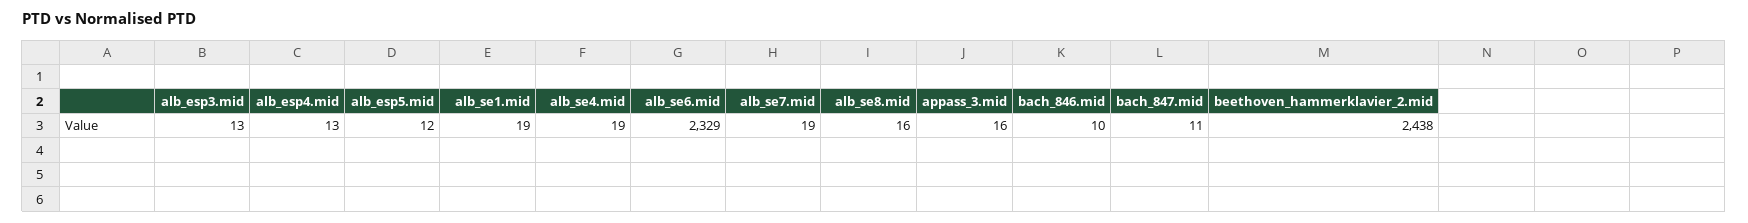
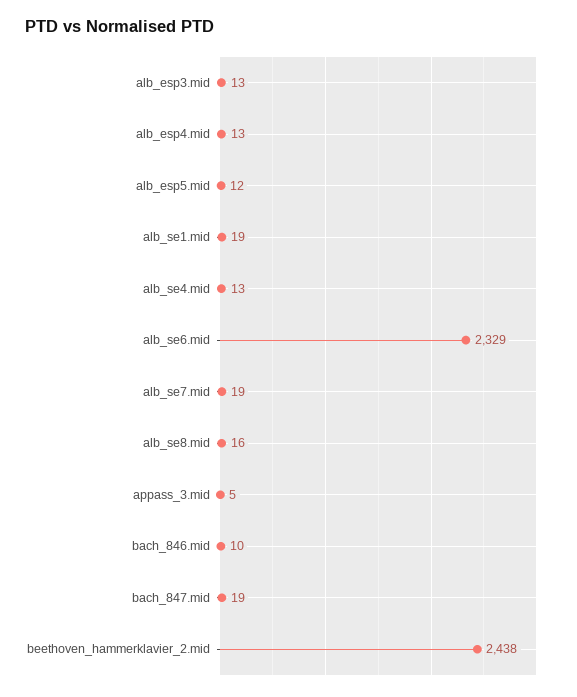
  {
    "alb_esp3.mid": 13,
    "alb_esp4.mid": 13,
    "alb_esp5.mid": 12,
    "alb_se1.mid": 19,
-   "alb_se4.mid": 19,
+   "alb_se4.mid": 13,
    "alb_se6.mid": 2329,
    "alb_se7.mid": 19,
    "alb_se8.mid": 16,
-   "appass_3.mid": 16,
+   "appass_3.mid": 5,
    "bach_846.mid": 10,
-   "bach_847.mid": 11,
+   "bach_847.mid": 19,
    "beethoven_hammerklavier_2.mid": 2438
  }

